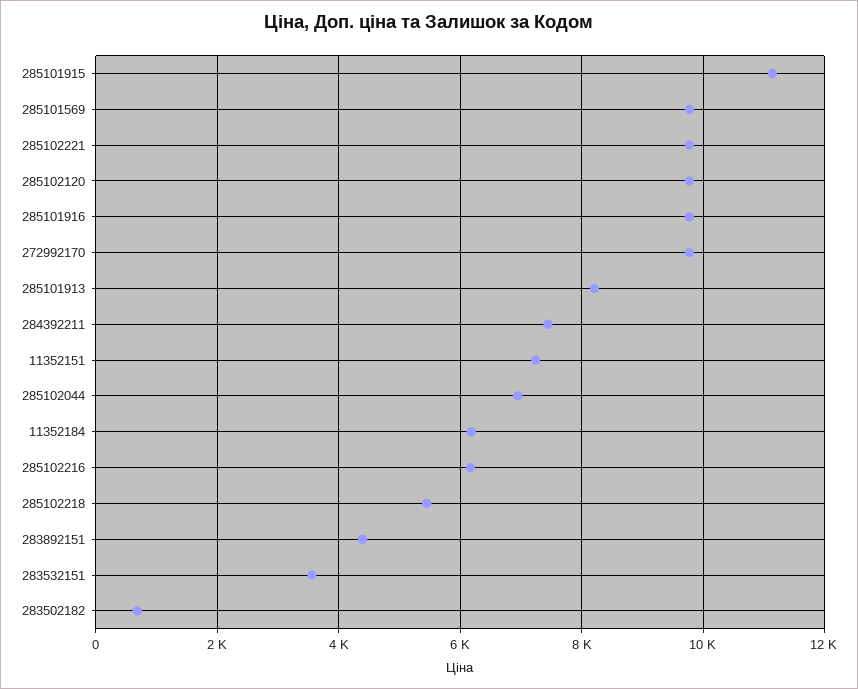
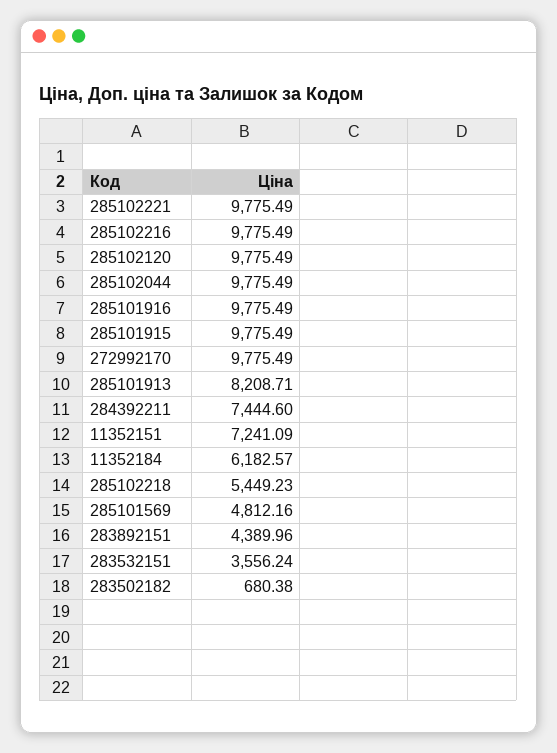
  {
-   "285101915": 11200,
+   "285101915": 9775.49,
-   "285101569": 9800,
+   "285101569": 4812.16,
    "285102221": 9775.49,
    "285102120": 9775.49,
    "285101916": 9775.49,
    "272992170": 9775.49,
    "285101913": 8208.71,
    "284392211": 7444.6,
    "11352151": 7241.09,
-   "285102044": 7000,
+   "285102044": 9775.49,
    "11352184": 6182.57,
-   "285102216": 6200,
+   "285102216": 9775.49,
    "285102218": 5449.23,
    "283892151": 4389.96,
    "283532151": 3556.24,
    "283502182": 680.38
  }

